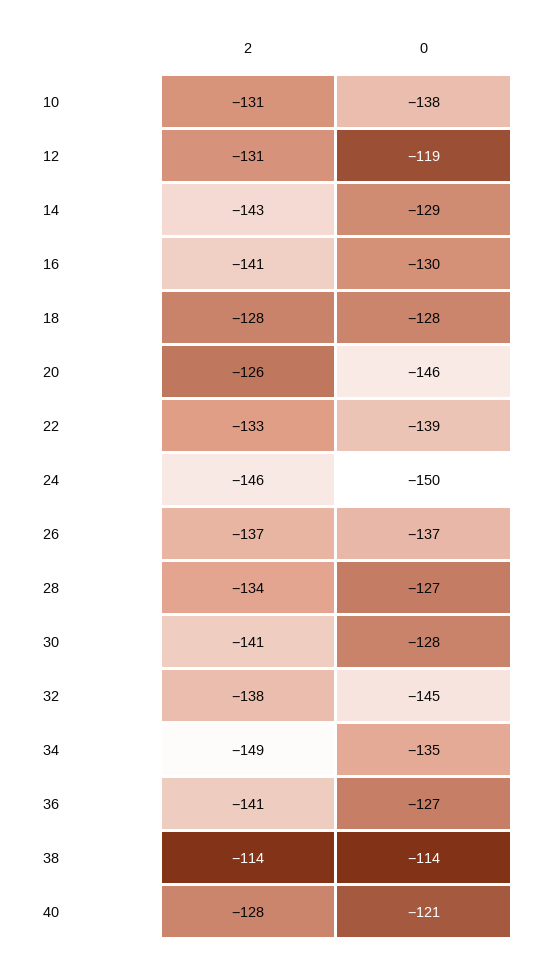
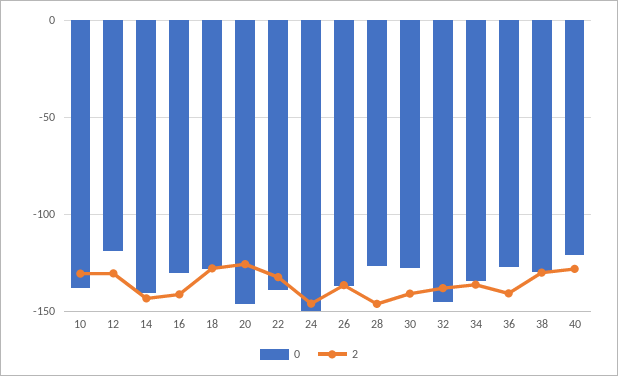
  {
    "2": {
      "10": -131,
      "12": -131,
      "14": -143,
      "16": -141,
      "18": -128,
      "20": -126,
      "22": -133,
      "24": -146,
      "26": -137,
-     "28": -134,
+     "28": -145,
      "30": -141,
      "32": -138,
-     "34": -149,
+     "34": -135,
      "36": -141,
-     "38": -114,
+     "38": -130,
      "40": -128
    },
    "0": {
      "10": -138,
      "12": -119,
-     "14": -129,
+     "14": -140,
      "16": -130,
      "18": -128,
      "20": -146,
      "22": -139,
      "24": -150,
      "26": -137,
      "28": -127,
      "30": -128,
      "32": -145,
      "34": -135,
      "36": -127,
-     "38": -114,
+     "38": -130,
      "40": -121
    }
  }

